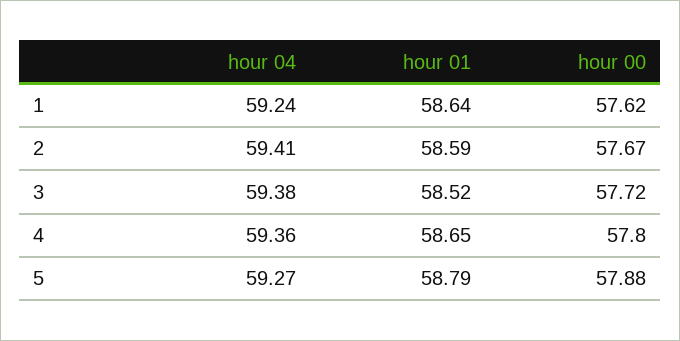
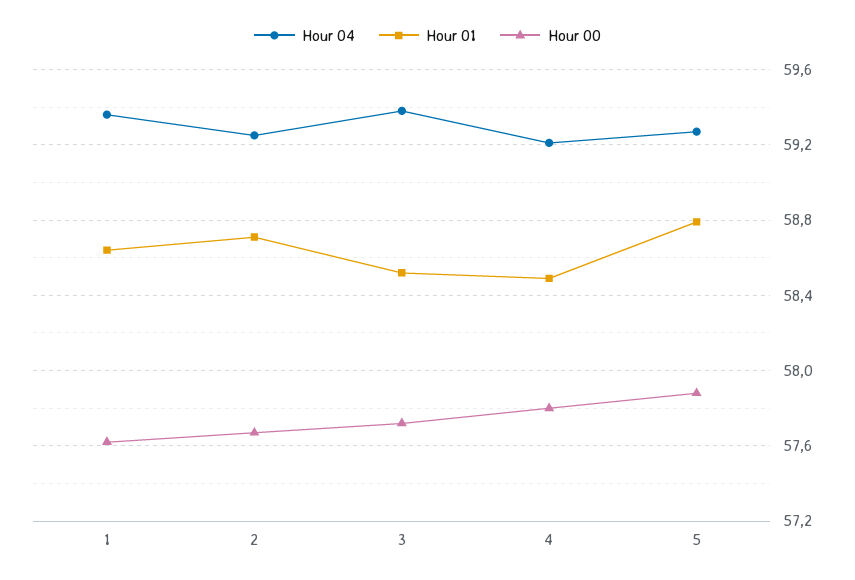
  {
    "hour 04": {
-     "1": 59.24,
+     "1": 59.35,
-     "2": 59.41,
+     "2": 59.25,
      "3": 59.38,
-     "4": 59.36,
+     "4": 59.2,
      "5": 59.27
    },
    "hour 01": {
      "1": 58.64,
-     "2": 58.59,
+     "2": 58.7,
      "3": 58.52,
-     "4": 58.65,
+     "4": 58.5,
      "5": 58.79
    },
    "hour 00": {
      "1": 57.62,
      "2": 57.67,
      "3": 57.72,
      "4": 57.8,
      "5": 57.88
    }
  }

